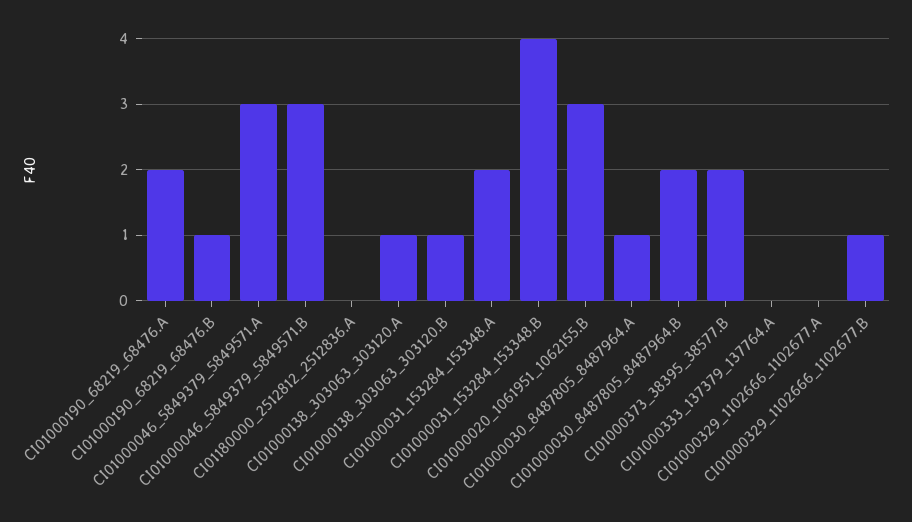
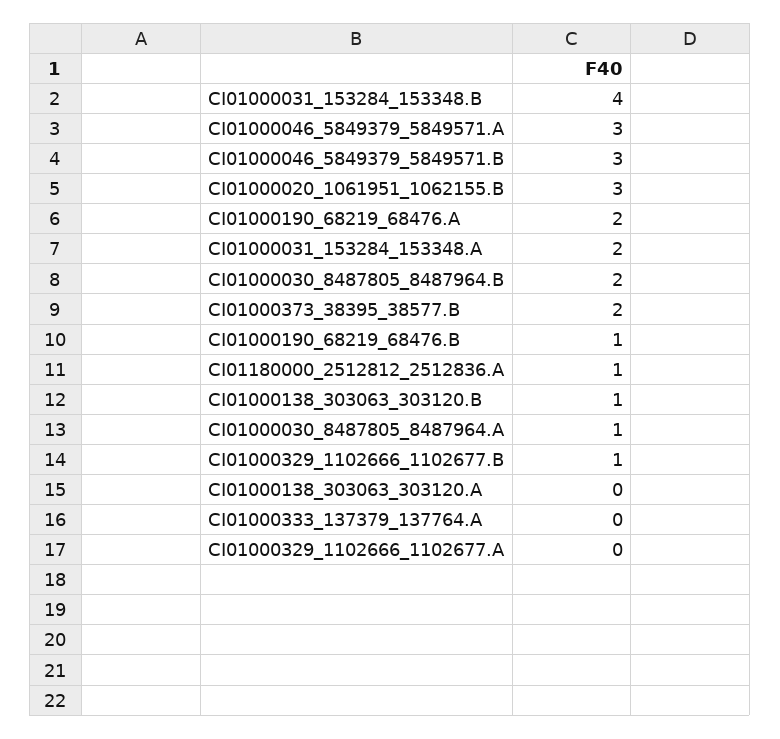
  {
    "CI01000190_68219_68476.A": 2,
    "CI01000190_68219_68476.B": 1,
    "CI01000046_5849379_5849571.A": 3,
    "CI01000046_5849379_5849571.B": 3,
-   "CI01180000_2512812_2512836.A": 0,
+   "CI01180000_2512812_2512836.A": 1,
-   "CI01000138_303063_303120.A": 1,
+   "CI01000138_303063_303120.A": 0,
    "CI01000138_303063_303120.B": 1,
    "CI01000031_153284_153348.A": 2,
    "CI01000031_153284_153348.B": 4,
    "CI01000020_1061951_1062155.B": 3,
    "CI01000030_8487805_8487964.A": 1,
    "CI01000030_8487805_8487964.B": 2,
    "CI01000373_38395_38577.B": 2,
    "CI01000333_137379_137764.A": 0,
    "CI01000329_1102666_1102677.A": 0,
    "CI01000329_1102666_1102677.B": 1
  }

